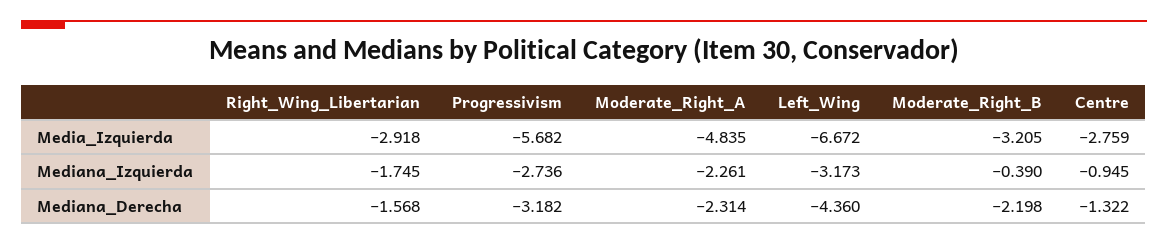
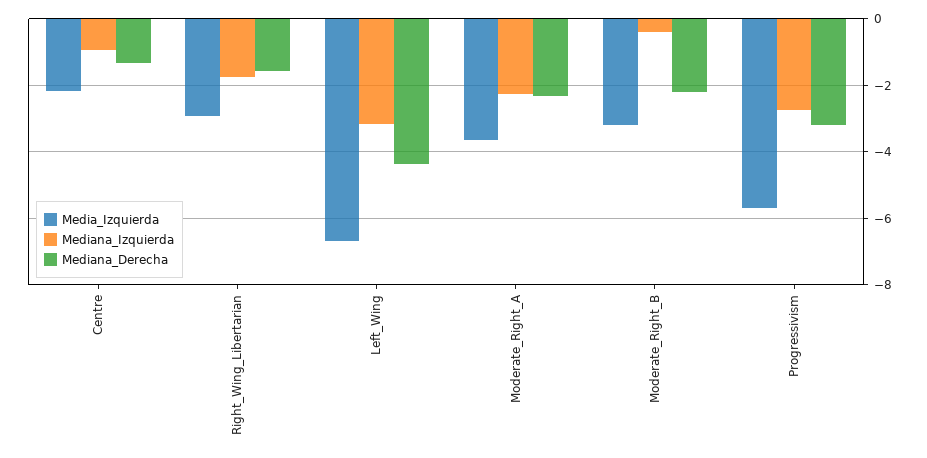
  {
    "Media_Izquierda": {
      "Right_Wing_Libertarian": -2.918,
      "Progressivism": -5.682,
-     "Moderate_Right_A": -4.835,
+     "Moderate_Right_A": -3.6,
      "Left_Wing": -6.672,
      "Moderate_Right_B": -3.205,
-     "Centre": -2.759
+     "Centre": -2.2
    },
    "Mediana_Izquierda": {
      "Right_Wing_Libertarian": -1.745,
      "Progressivism": -2.736,
      "Moderate_Right_A": -2.261,
      "Left_Wing": -3.173,
      "Moderate_Right_B": -0.39,
      "Centre": -0.945
    },
    "Mediana_Derecha": {
      "Right_Wing_Libertarian": -1.568,
      "Progressivism": -3.182,
      "Moderate_Right_A": -2.314,
      "Left_Wing": -4.36,
      "Moderate_Right_B": -2.198,
      "Centre": -1.322
    }
  }

